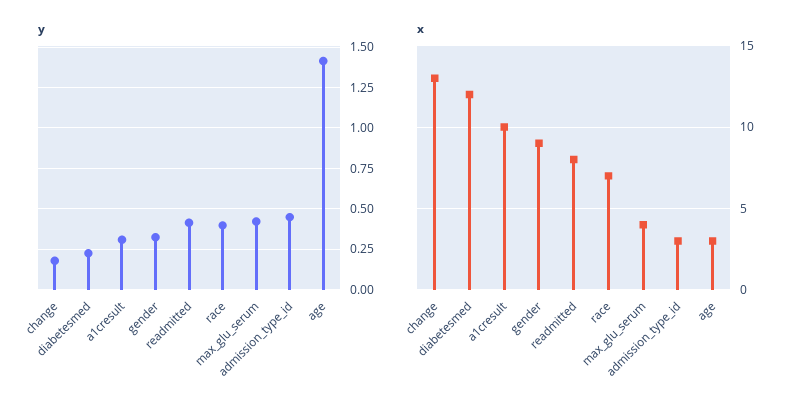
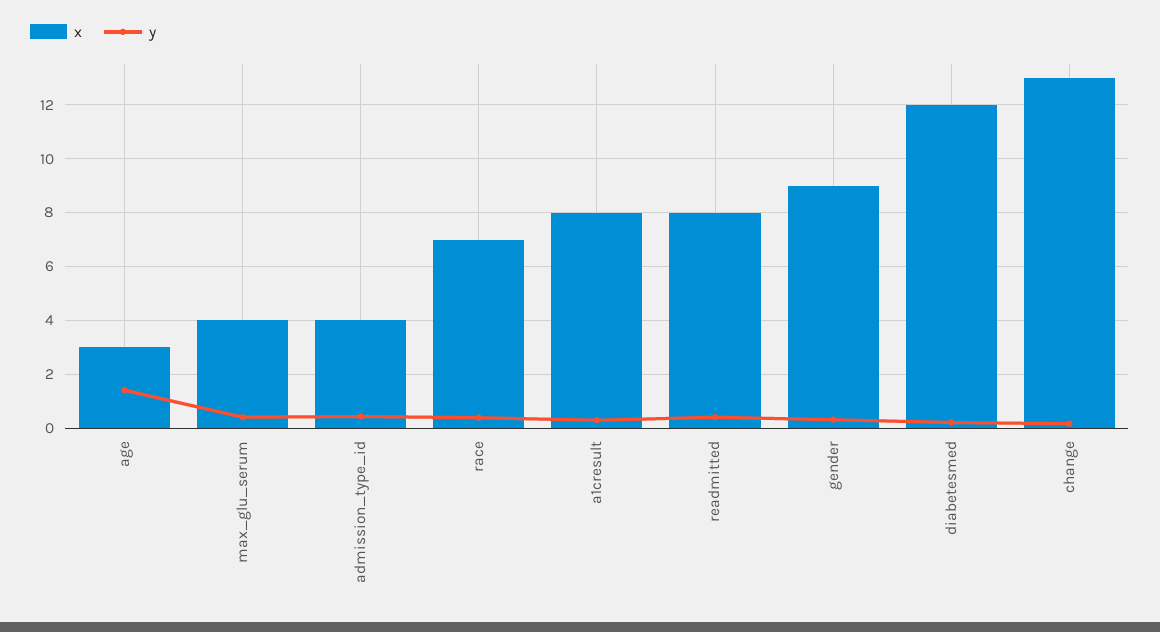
  {
    "y": {
      "change": 0.2,
      "diabetesmed": 0.25,
      "a1cresult": 0.3,
      "gender": 0.35,
      "readmitted": 0.4,
      "race": 0.4,
      "max_glu_serum": 0.4,
      "admission_type_id": 0.45,
      "age": 1.4
    },
    "x": {
      "change": 13,
      "diabetesmed": 12,
-     "a1cresult": 10,
+     "a1cresult": 8,
      "gender": 9,
      "readmitted": 8,
      "race": 7,
      "max_glu_serum": 4,
-     "admission_type_id": 3,
+     "admission_type_id": 4,
      "age": 3
    }
  }

